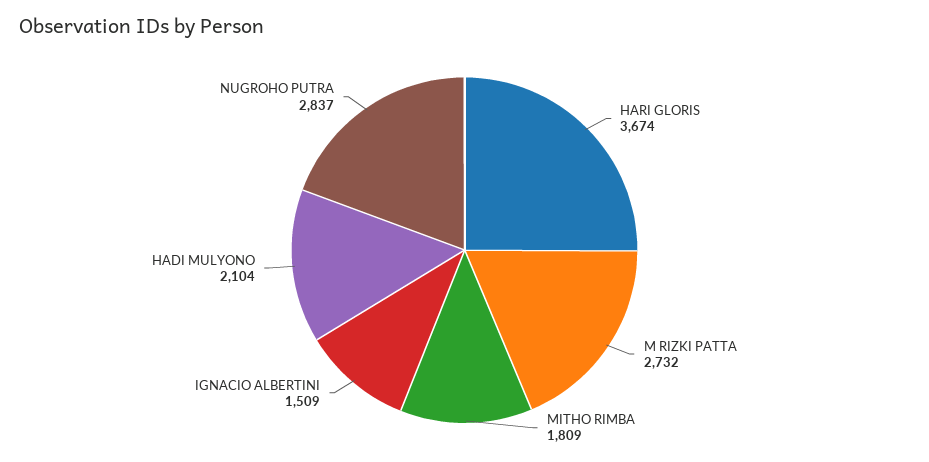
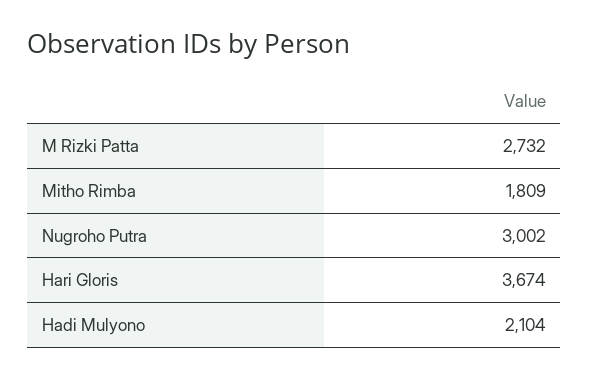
  {
    "HARI GLORIS": 3674,
    "M RIZKI PATTA": 2732,
    "MITHO RIMBA": 1809,
-   "IGNACIO ALBERTINI": 1509,
    "HADI MULYONO": 2104,
-   "NUGROHO PUTRA": 2837
+   "NUGROHO PUTRA": 3002
  }

